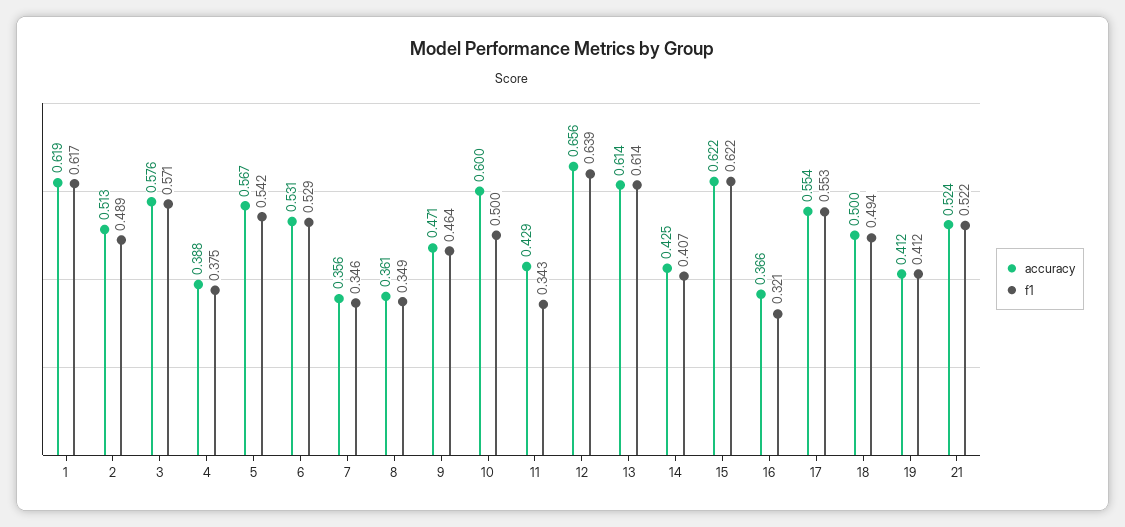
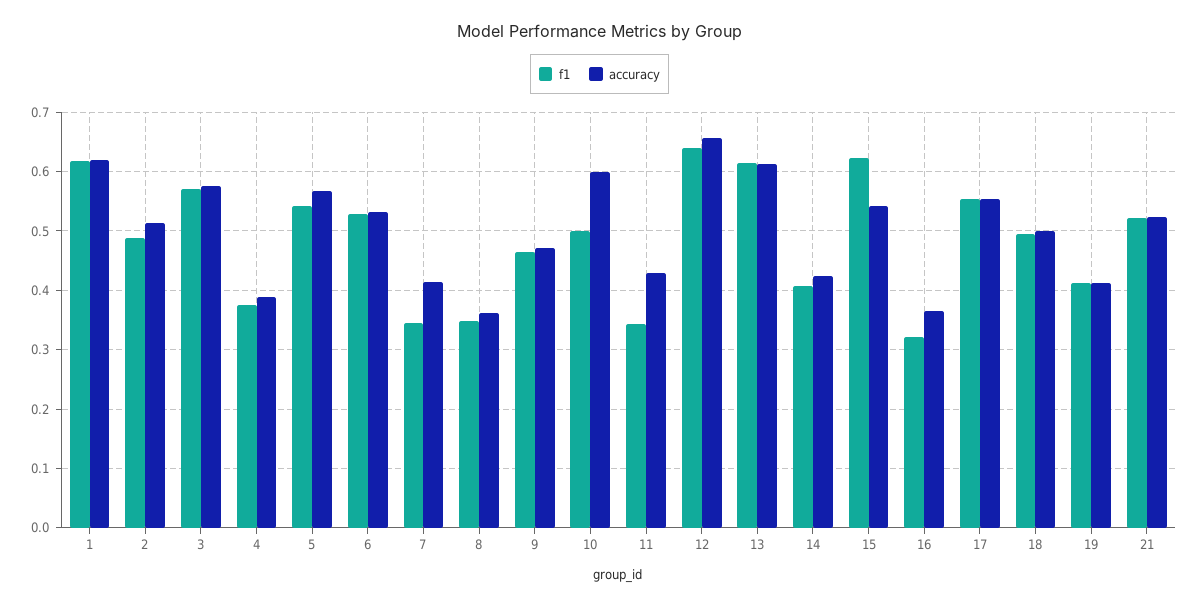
  {
    "accuracy": {
      "1": 0.619,
      "2": 0.513,
      "3": 0.576,
      "4": 0.388,
      "5": 0.567,
      "6": 0.531,
-     "7": 0.356,
+     "7": 0.42,
      "8": 0.361,
      "9": 0.471,
      "10": 0.6,
      "11": 0.429,
      "12": 0.656,
      "13": 0.614,
      "14": 0.425,
-     "15": 0.622,
+     "15": 0.54,
      "16": 0.366,
      "17": 0.554,
      "18": 0.5,
      "19": 0.412,
      "21": 0.524
    },
    "f1": {
      "1": 0.617,
      "2": 0.489,
      "3": 0.571,
      "4": 0.375,
      "5": 0.542,
      "6": 0.529,
      "7": 0.346,
      "8": 0.349,
      "9": 0.464,
      "10": 0.5,
      "11": 0.343,
      "12": 0.639,
      "13": 0.614,
      "14": 0.407,
      "15": 0.622,
      "16": 0.321,
      "17": 0.553,
      "18": 0.494,
      "19": 0.412,
      "21": 0.522
    }
  }

